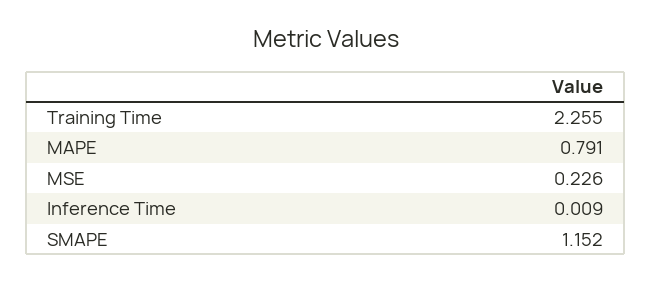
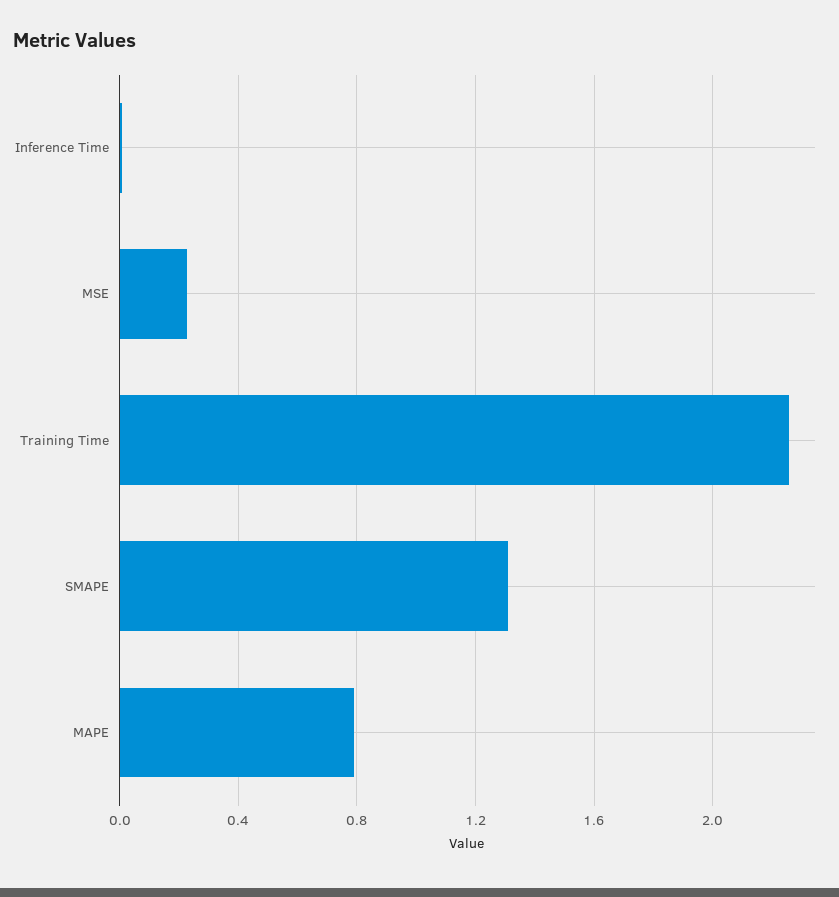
  {
    "Training Time": 2.255,
    "MAPE": 0.791,
    "MSE": 0.226,
    "Inference Time": 0.009,
-   "SMAPE": 1.152
+   "SMAPE": 1.3
  }

